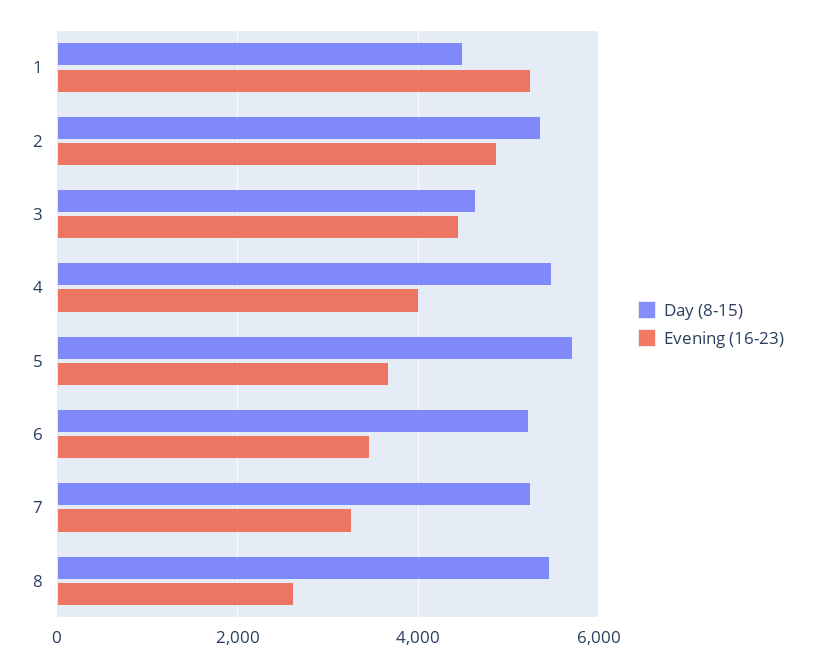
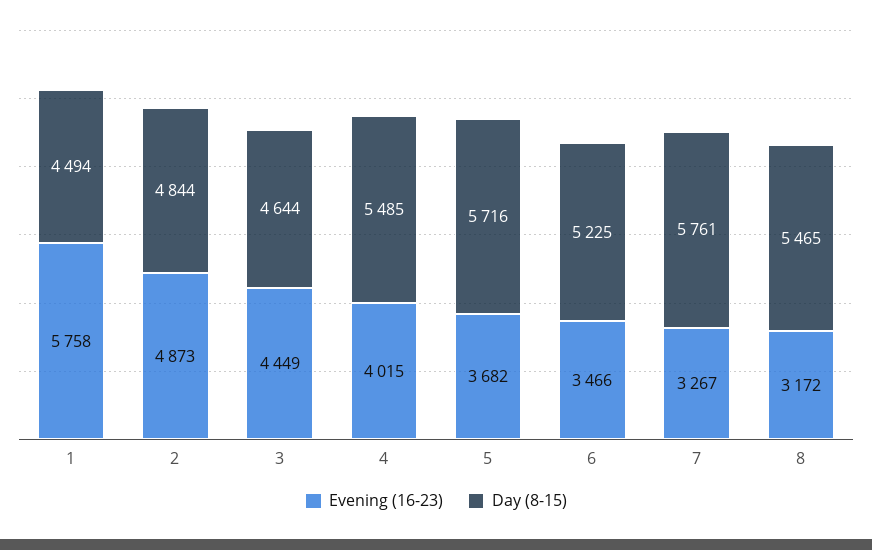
  {
    "Day (8-15)": {
      "1": 4494,
-     "2": 5400,
+     "2": 4844,
      "3": 4644,
      "4": 5485,
      "5": 5716,
      "6": 5225,
-     "7": 5200,
+     "7": 5761,
      "8": 5465
    },
    "Evening (16-23)": {
-     "1": 5200,
+     "1": 5758,
      "2": 4873,
      "3": 4449,
      "4": 4015,
      "5": 3682,
      "6": 3466,
      "7": 3267,
-     "8": 2600
+     "8": 3172
    }
  }

